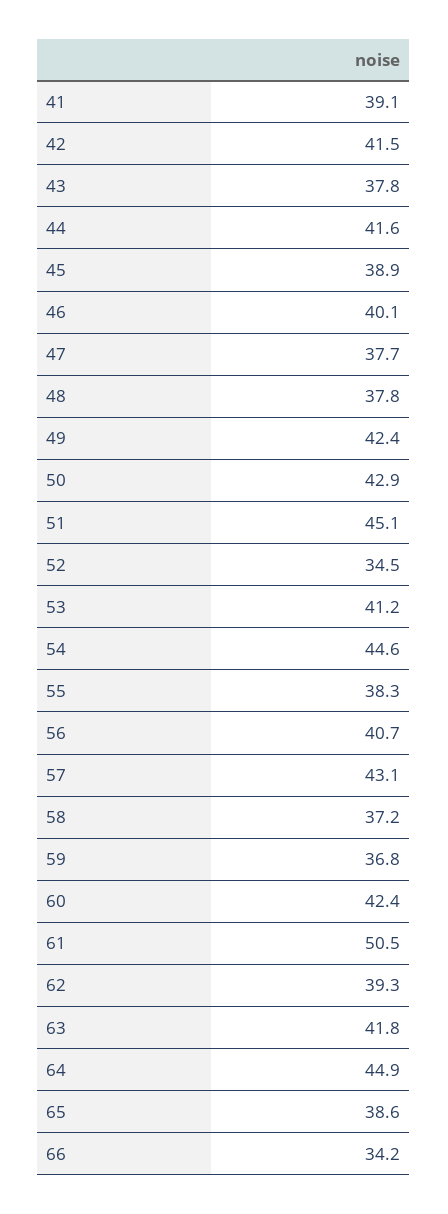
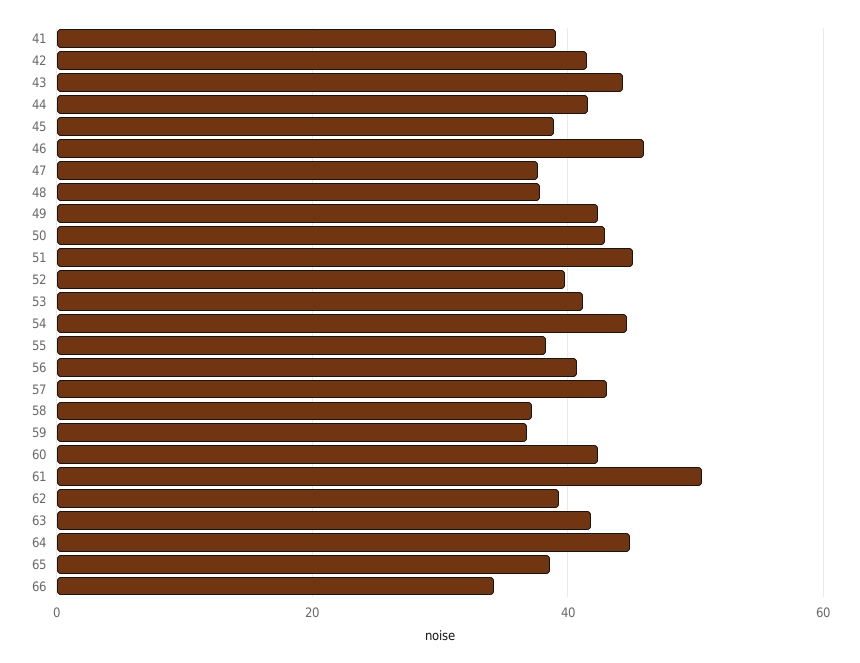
  {
    "41": 39.1,
    "42": 41.5,
-   "43": 37.8,
+   "43": 44,
    "44": 41.6,
    "45": 38.9,
-   "46": 40.1,
+   "46": 46,
    "47": 37.7,
    "48": 37.8,
    "49": 42.4,
    "50": 42.9,
    "51": 45.1,
-   "52": 34.5,
+   "52": 40,
    "53": 41.2,
    "54": 44.6,
    "55": 38.3,
    "56": 40.7,
    "57": 43.1,
    "58": 37.2,
    "59": 36.8,
    "60": 42.4,
    "61": 50.5,
    "62": 39.3,
    "63": 41.8,
    "64": 44.9,
    "65": 38.6,
    "66": 34.2
  }

